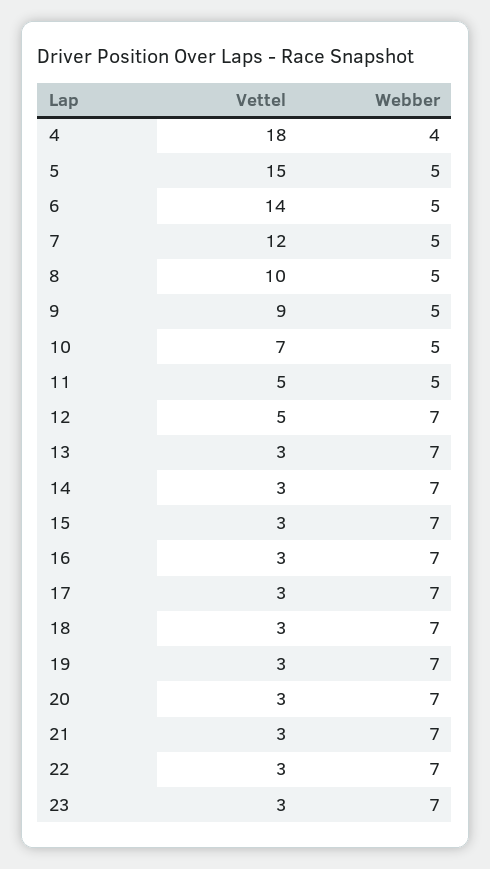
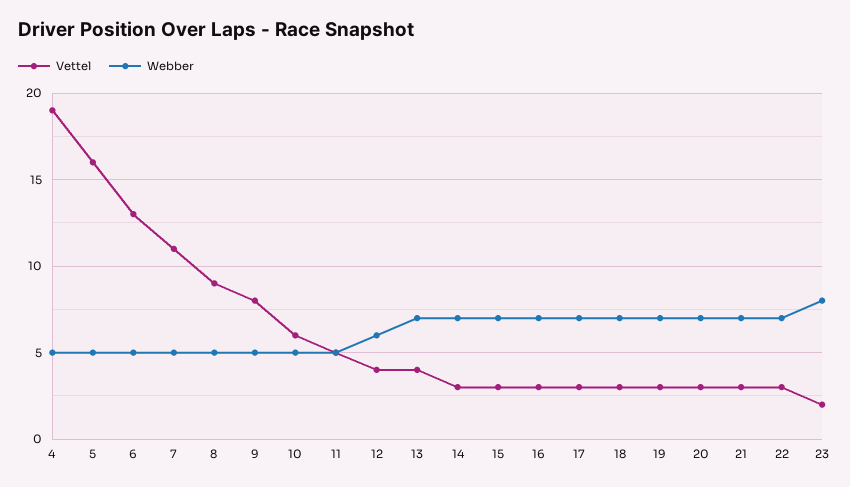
  {
    "Vettel": {
-     "4": 18,
+     "4": 19,
-     "5": 15,
+     "5": 16,
-     "6": 14,
+     "6": 13,
-     "7": 12,
+     "7": 11,
-     "8": 10,
+     "8": 9,
-     "9": 9,
+     "9": 8,
-     "10": 7,
+     "10": 6,
      "11": 5,
-     "12": 5,
+     "12": 4,
-     "13": 3,
+     "13": 4,
      "14": 3,
      "15": 3,
      "16": 3,
      "17": 3,
      "18": 3,
      "19": 3,
      "20": 3,
      "21": 3,
      "22": 3,
-     "23": 3
+     "23": 2
    },
    "Webber": {
-     "4": 4,
+     "4": 5,
      "5": 5,
      "6": 5,
      "7": 5,
      "8": 5,
      "9": 5,
      "10": 5,
      "11": 5,
-     "12": 7,
+     "12": 6,
      "13": 7,
      "14": 7,
      "15": 7,
      "16": 7,
      "17": 7,
      "18": 7,
      "19": 7,
      "20": 7,
      "21": 7,
      "22": 7,
-     "23": 7
+     "23": 8
    }
  }

